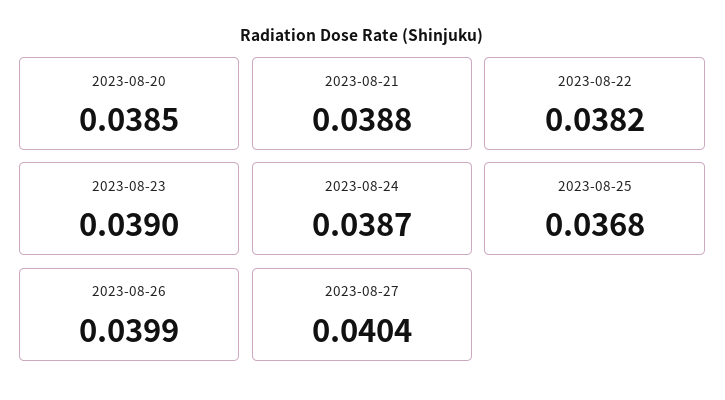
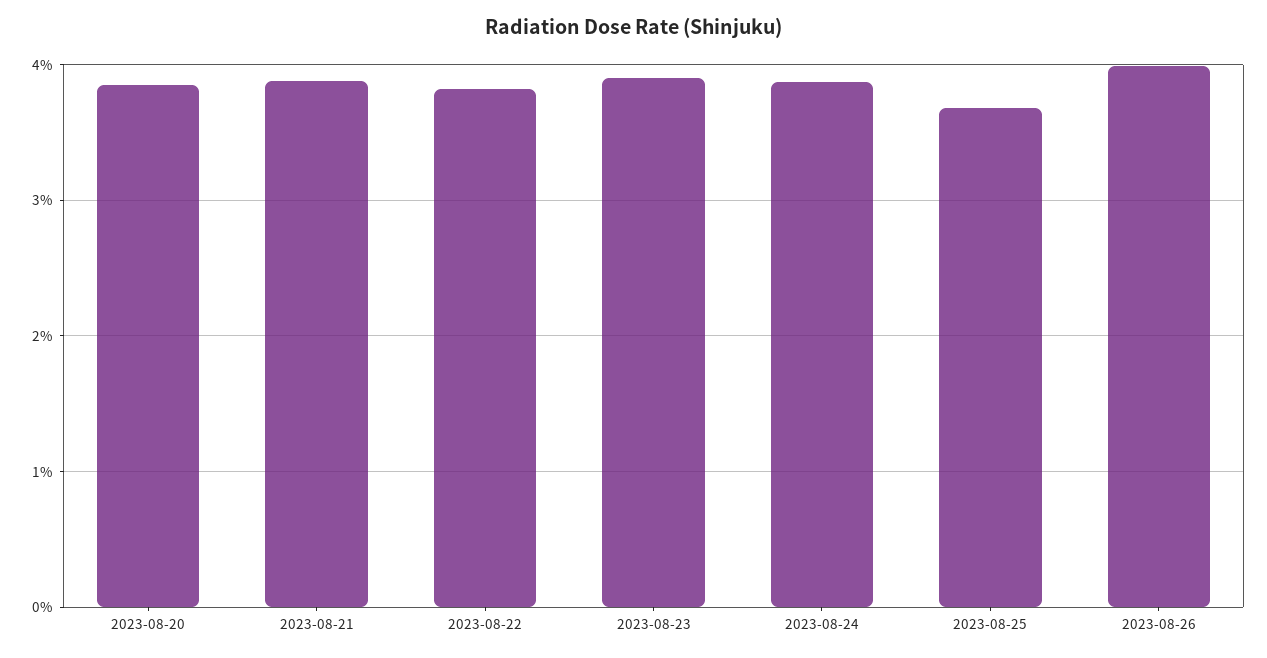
  {
    "2023-08-20": 0.0385,
    "2023-08-21": 0.0388,
    "2023-08-22": 0.0382,
    "2023-08-23": 0.039,
    "2023-08-24": 0.0387,
    "2023-08-25": 0.0368,
-   "2023-08-26": 0.0399,
+   "2023-08-26": 0.0399
-   "2023-08-27": 0.0404
  }

